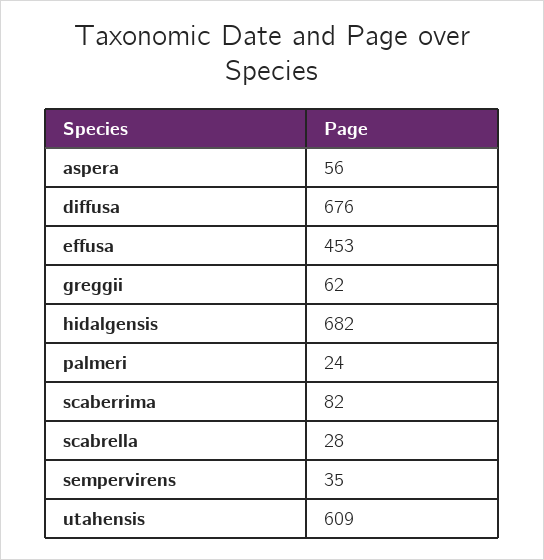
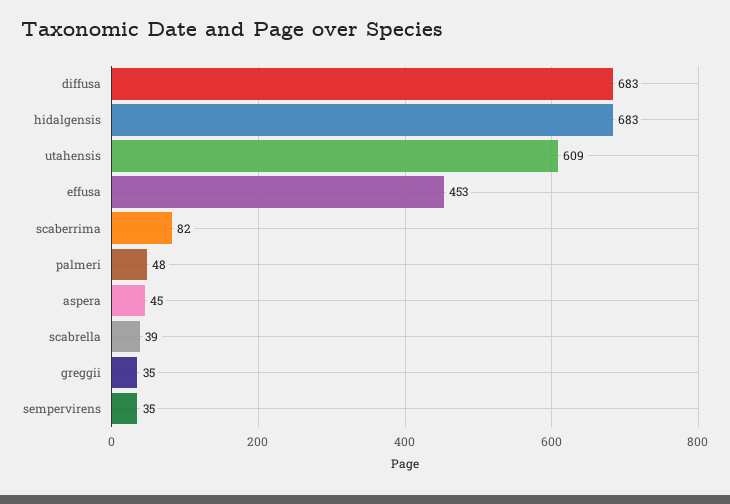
  {
-   "aspera": 56,
+   "aspera": 45,
-   "diffusa": 676,
+   "diffusa": 683,
    "effusa": 453,
-   "greggii": 62,
+   "greggii": 35,
-   "hidalgensis": 682,
+   "hidalgensis": 683,
-   "palmeri": 24,
+   "palmeri": 48,
    "scaberrima": 82,
-   "scabrella": 28,
+   "scabrella": 39,
    "sempervirens": 35,
    "utahensis": 609
  }

